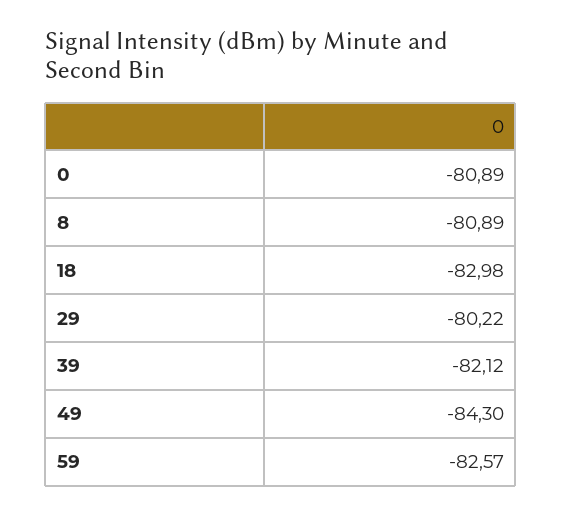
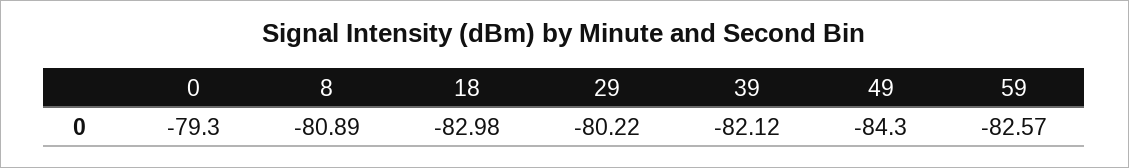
  {
-   "0": -80.89,
+   "0": -79.3,
    "8": -80.89,
    "18": -82.98,
    "29": -80.22,
    "39": -82.12,
    "49": -84.3,
    "59": -82.57
  }

